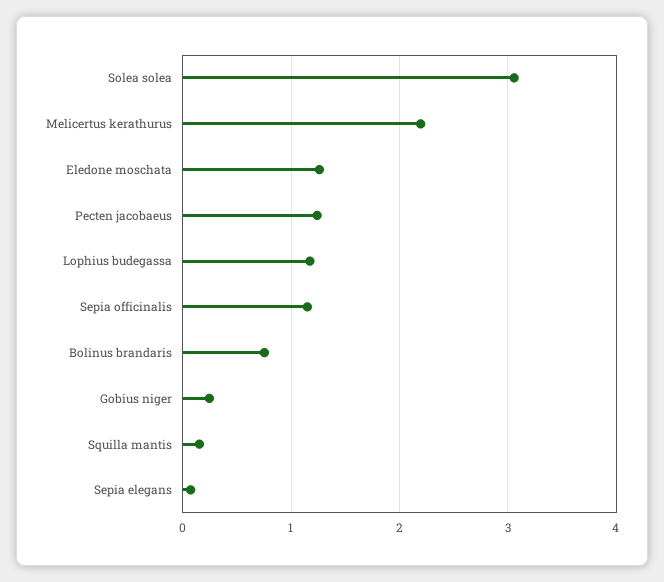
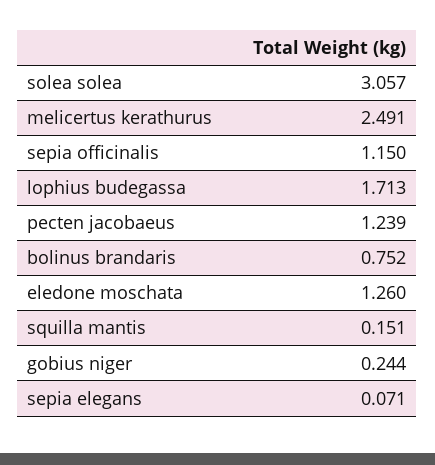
  {
    "Solea solea": 3.057,
-   "Melicertus kerathurus": 2.2,
+   "Melicertus kerathurus": 2.491,
    "Eledone moschata": 1.26,
    "Pecten jacobaeus": 1.239,
-   "Lophius budegassa": 1.2,
+   "Lophius budegassa": 1.713,
    "Sepia officinalis": 1.15,
    "Bolinus brandaris": 0.752,
    "Gobius niger": 0.244,
    "Squilla mantis": 0.151,
    "Sepia elegans": 0.071
  }

